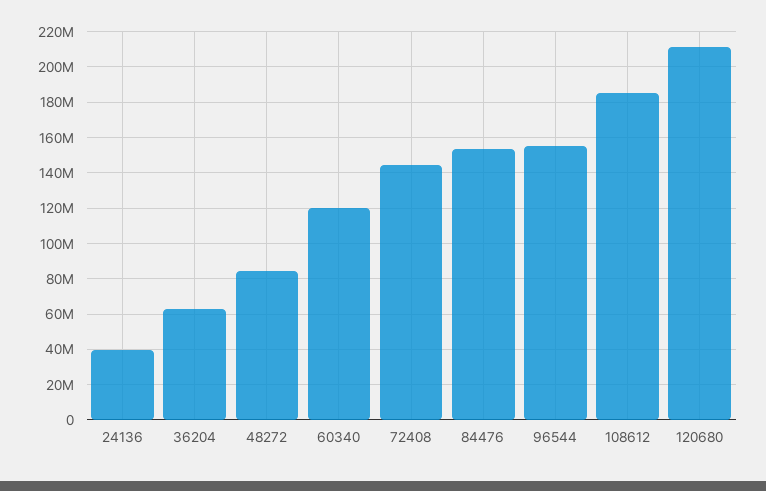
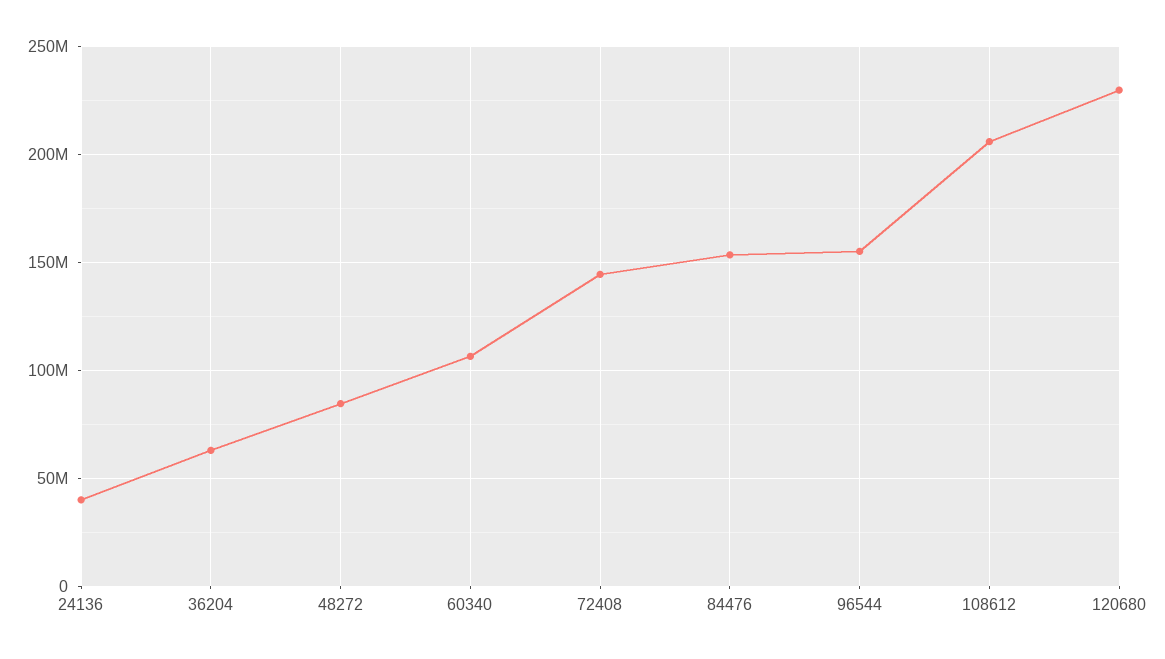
  {
    "24136": 40000000,
    "36204": 65000000,
    "48272": 85000000,
-   "60340": 120000000,
+   "60340": 105000000,
    "72408": 145000000,
    "84476": 155000000,
    "96544": 155000000,
-   "108612": 185000000,
+   "108612": 205000000,
-   "120680": 210000000
+   "120680": 230000000
  }

